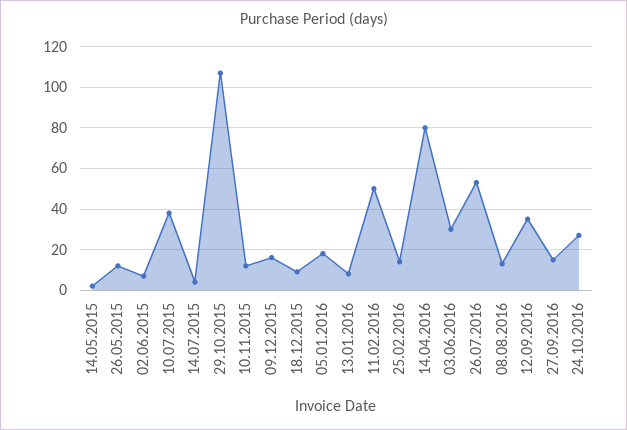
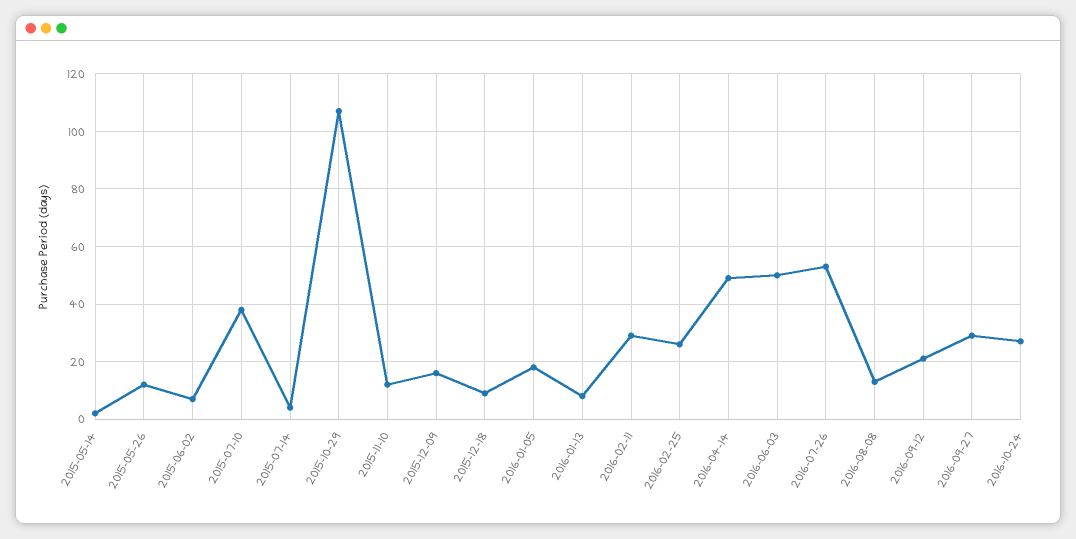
  {
    "14.05.2015": 0,
    "26.05.2015": 10,
    "02.06.2015": 5,
    "10.07.2015": 40,
    "14.07.2015": 5,
    "29.10.2015": 105,
    "10.11.2015": 10,
    "09.12.2015": 15,
    "18.12.2015": 10,
    "05.01.2016": 20,
    "13.01.2016": 10,
-   "11.02.2016": 50,
+   "11.02.2016": 30,
-   "25.02.2016": 15,
+   "25.02.2016": 25,
-   "14.04.2016": 80,
+   "14.04.2016": 50,
-   "03.06.2016": 30,
+   "03.06.2016": 50,
    "26.07.2016": 55,
    "08.08.2016": 15,
-   "12.09.2016": 35,
+   "12.09.2016": 20,
-   "27.09.2016": 15,
+   "27.09.2016": 30,
    "24.10.2016": 25
  }

